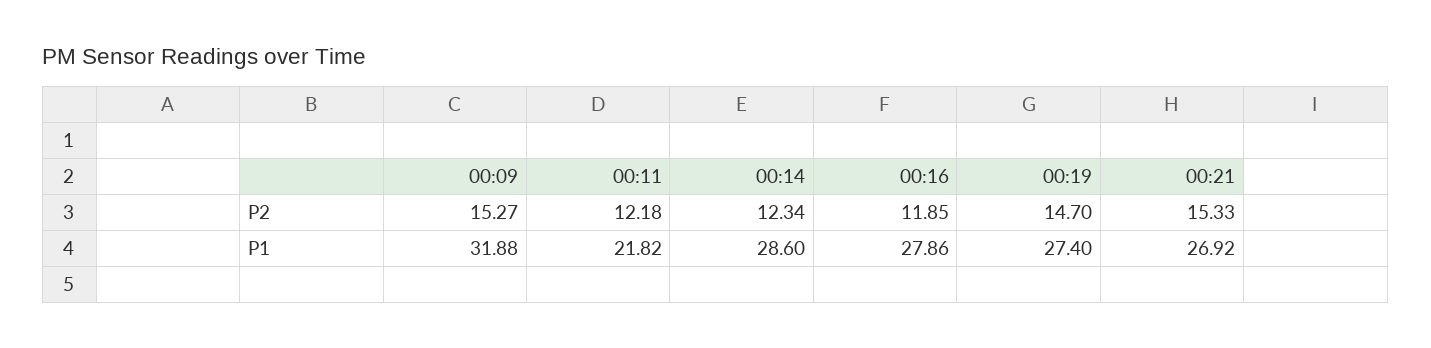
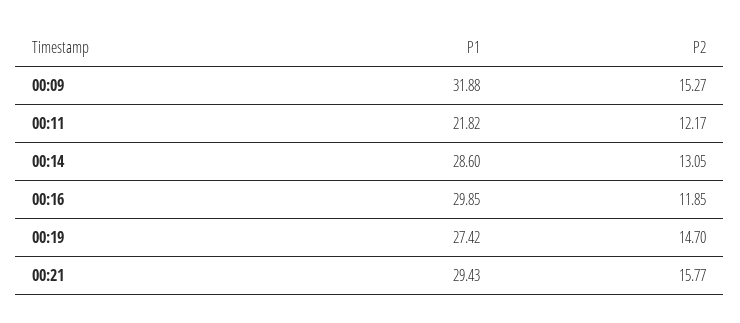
  {
    "00:09": {
      "P2": 15.27,
      "P1": 31.88
    },
    "00:11": {
-     "P2": 12.18,
+     "P2": 12.17,
      "P1": 21.82
    },
    "00:14": {
-     "P2": 12.34,
+     "P2": 13.05,
      "P1": 28.6
    },
    "00:16": {
      "P2": 11.85,
-     "P1": 27.86
+     "P1": 29.85
    },
    "00:19": {
      "P2": 14.7,
-     "P1": 27.4
+     "P1": 27.42
    },
    "00:21": {
-     "P2": 15.33,
+     "P2": 15.77,
-     "P1": 26.92
+     "P1": 29.43
    }
  }

